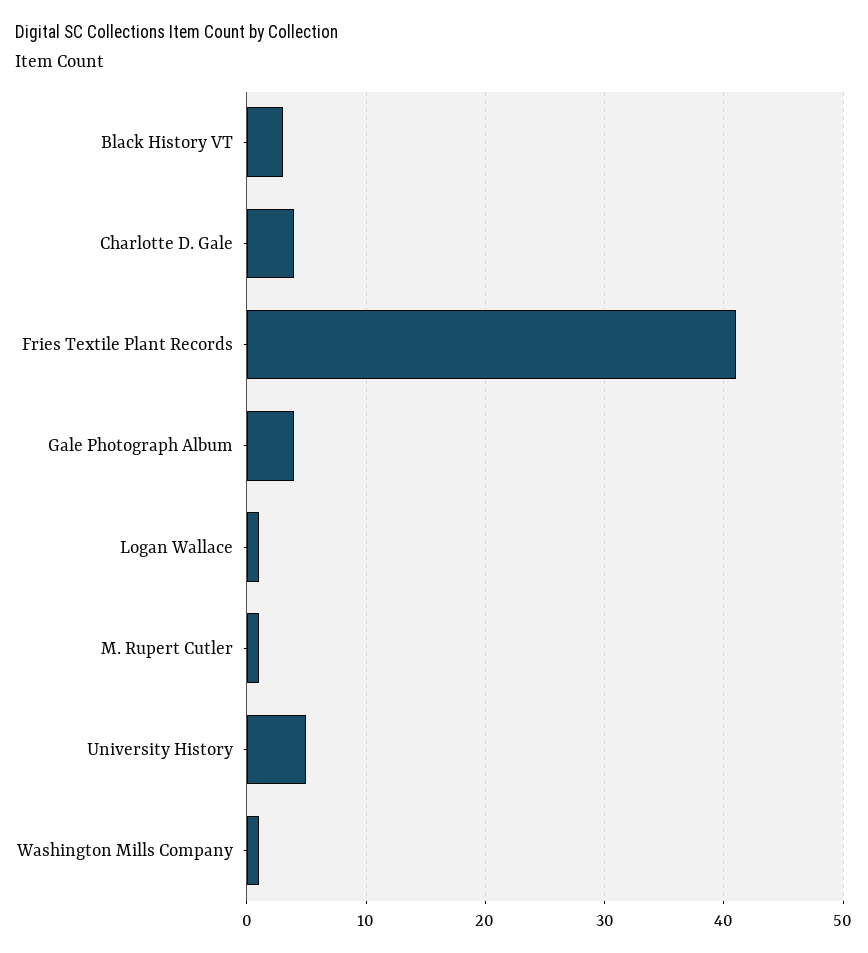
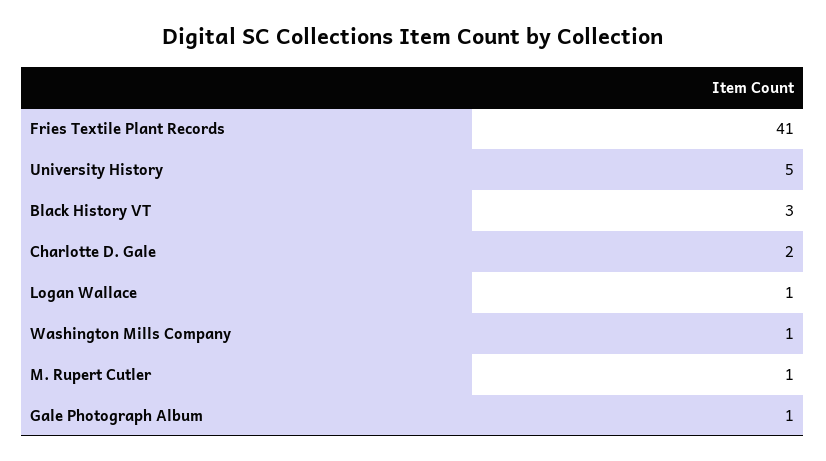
  {
    "Black History VT": 3,
-   "Charlotte D. Gale": 4,
+   "Charlotte D. Gale": 2,
    "Fries Textile Plant Records": 41,
-   "Gale Photograph Album": 4,
+   "Gale Photograph Album": 1,
    "Logan Wallace": 1,
    "M. Rupert Cutler": 1,
    "University History": 5,
    "Washington Mills Company": 1
  }

